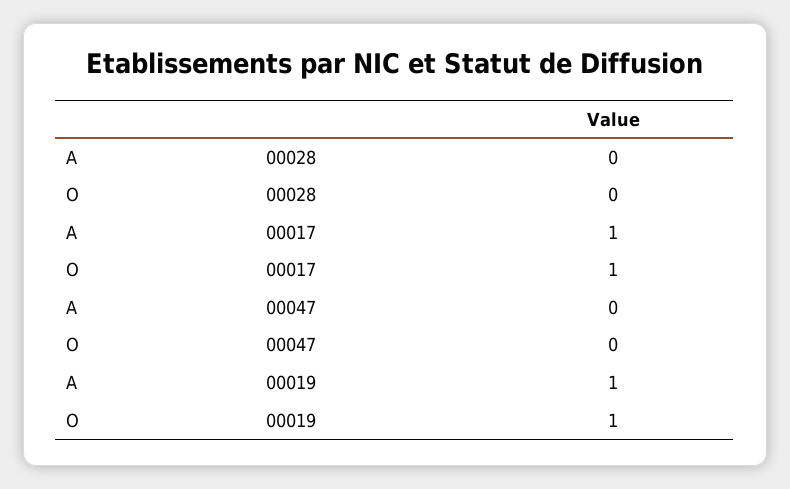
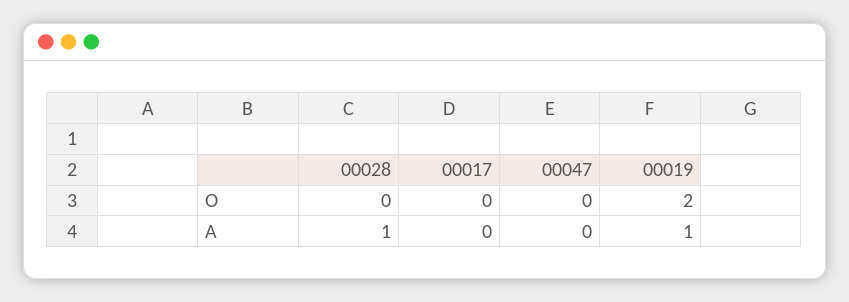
  {
    "A": {
-     "00028": 0,
+     "00028": 1,
-     "00017": 1,
+     "00017": 0,
      "00047": 0,
      "00019": 1
    },
    "O": {
      "00028": 0,
-     "00017": 1,
+     "00017": 0,
      "00047": 0,
-     "00019": 1
+     "00019": 2
    }
  }

